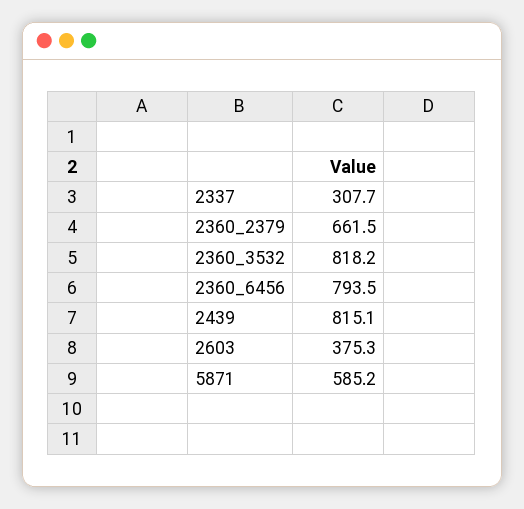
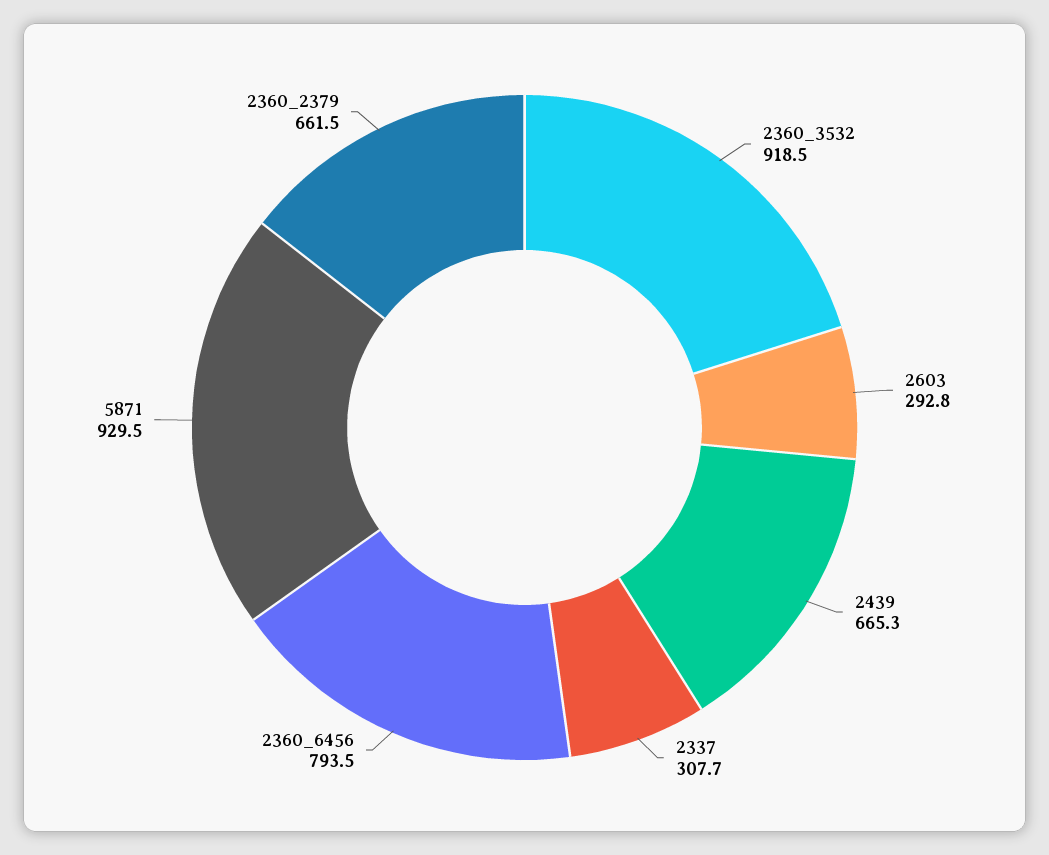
  {
    "2337": 307.7,
    "2360_2379": 661.5,
-   "2360_3532": 818.2,
+   "2360_3532": 918.5,
    "2360_6456": 793.5,
-   "2439": 815.1,
+   "2439": 665.3,
-   "2603": 375.3,
+   "2603": 292.8,
-   "5871": 585.2
+   "5871": 929.5
  }

